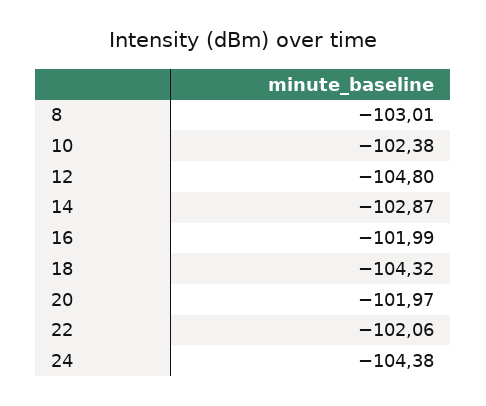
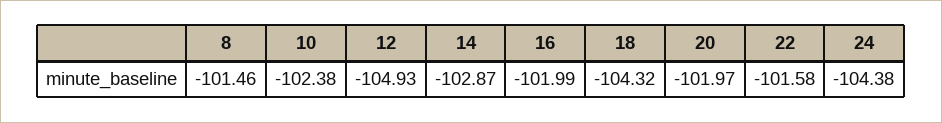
  {
-   "8": -103.01,
+   "8": -101.46,
    "10": -102.38,
-   "12": -104.8,
+   "12": -104.93,
    "14": -102.87,
    "16": -101.99,
    "18": -104.32,
    "20": -101.97,
-   "22": -102.06,
+   "22": -101.58,
    "24": -104.38
  }

